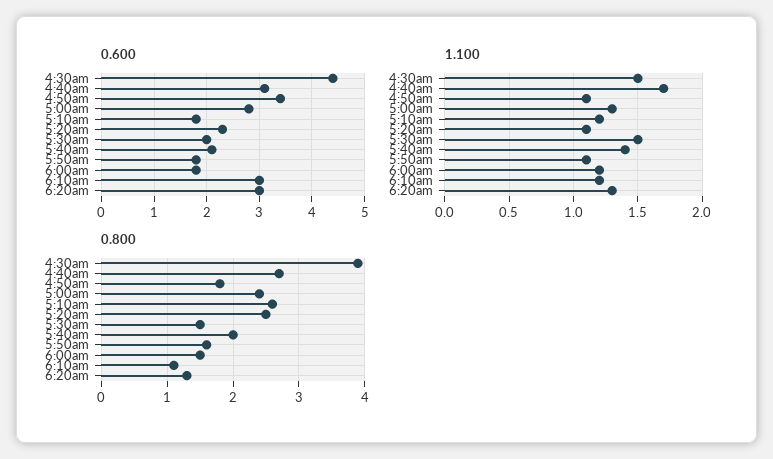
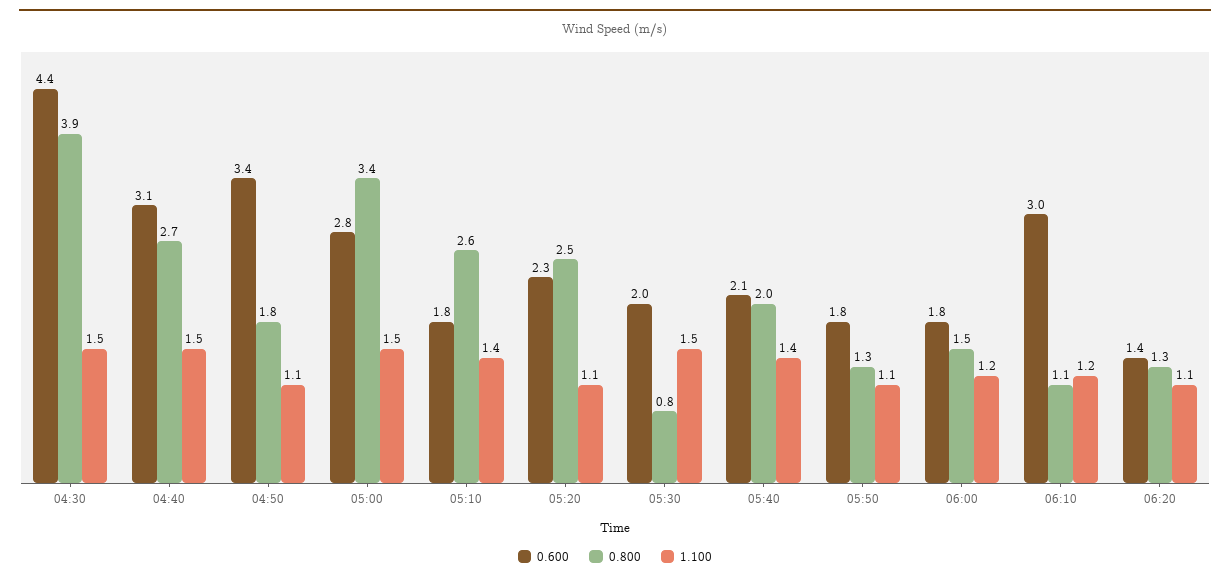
  {
    "0.600": {
      "4:30am": 4.4,
      "4:40am": 3.1,
      "4:50am": 3.4,
      "5:00am": 2.8,
      "5:10am": 1.8,
      "5:20am": 2.3,
      "5:30am": 2,
      "5:40am": 2.1,
      "5:50am": 1.8,
      "6:00am": 1.8,
      "6:10am": 3,
-     "6:20am": 3
+     "6:20am": 1.4
    },
    "1.100": {
      "4:30am": 1.5,
-     "4:40am": 1.7,
+     "4:40am": 1.5,
      "4:50am": 1.1,
-     "5:00am": 1.3,
+     "5:00am": 1.5,
-     "5:10am": 1.2,
+     "5:10am": 1.4,
      "5:20am": 1.1,
      "5:30am": 1.5,
      "5:40am": 1.4,
      "5:50am": 1.1,
      "6:00am": 1.2,
      "6:10am": 1.2,
-     "6:20am": 1.3
+     "6:20am": 1.1
    },
    "0.800": {
      "4:30am": 3.9,
      "4:40am": 2.7,
      "4:50am": 1.8,
-     "5:00am": 2.4,
+     "5:00am": 3.4,
      "5:10am": 2.6,
      "5:20am": 2.5,
-     "5:30am": 1.5,
+     "5:30am": 0.8,
      "5:40am": 2,
-     "5:50am": 1.6,
+     "5:50am": 1.3,
      "6:00am": 1.5,
      "6:10am": 1.1,
      "6:20am": 1.3
    }
  }

